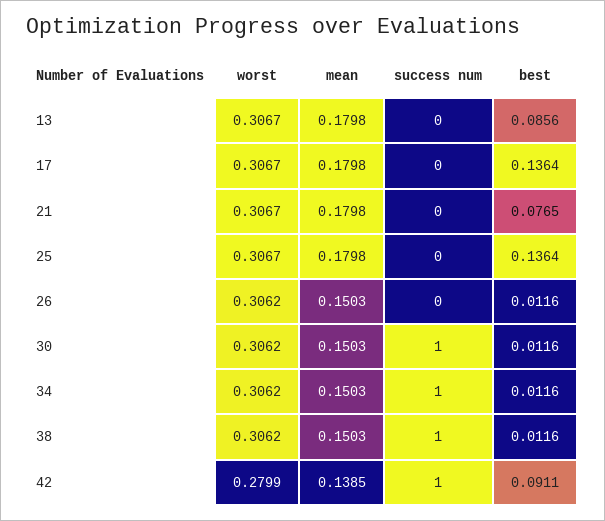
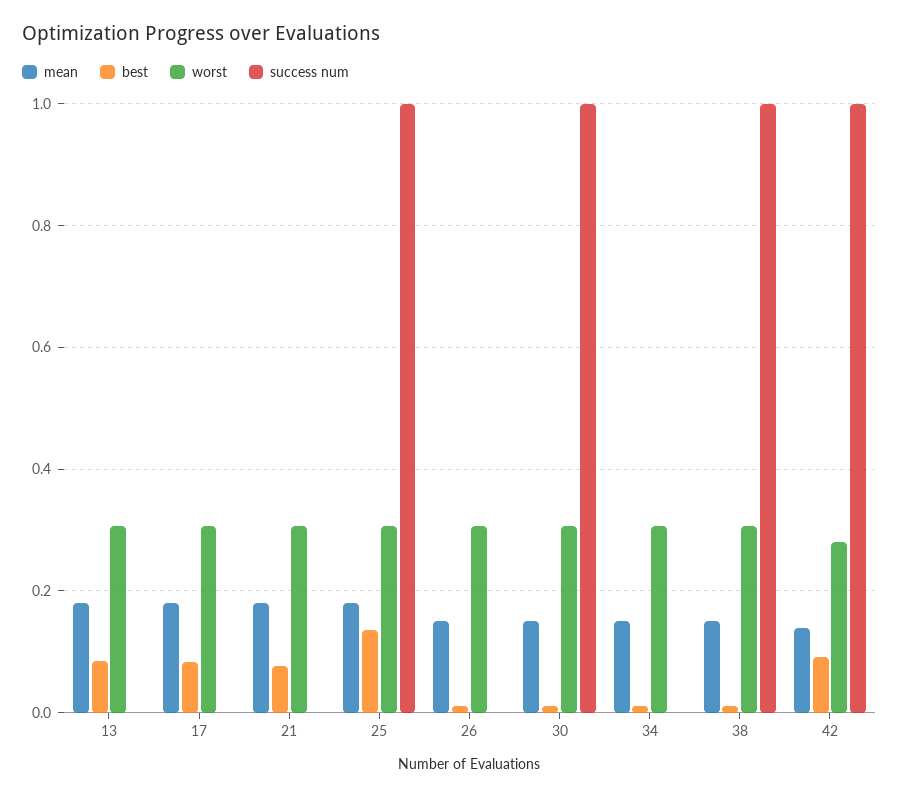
  {
    "worst": {
      "13": 0.3067,
      "17": 0.3067,
      "21": 0.3067,
      "25": 0.3067,
      "26": 0.3062,
      "30": 0.3062,
      "34": 0.3062,
      "38": 0.3062,
      "42": 0.2799
    },
    "mean": {
      "13": 0.1798,
      "17": 0.1798,
      "21": 0.1798,
      "25": 0.1798,
      "26": 0.1503,
      "30": 0.1503,
      "34": 0.1503,
      "38": 0.1503,
      "42": 0.1385
    },
    "success num": {
      "13": 0,
      "17": 0,
      "21": 0,
-     "25": 0,
+     "25": 1,
      "26": 0,
      "30": 1,
-     "34": 1,
+     "34": 0,
      "38": 1,
      "42": 1
    },
    "best": {
      "13": 0.0856,
-     "17": 0.1364,
+     "17": 0.08,
      "21": 0.0765,
      "25": 0.1364,
      "26": 0.0116,
      "30": 0.0116,
      "34": 0.0116,
      "38": 0.0116,
      "42": 0.0911
    }
  }

